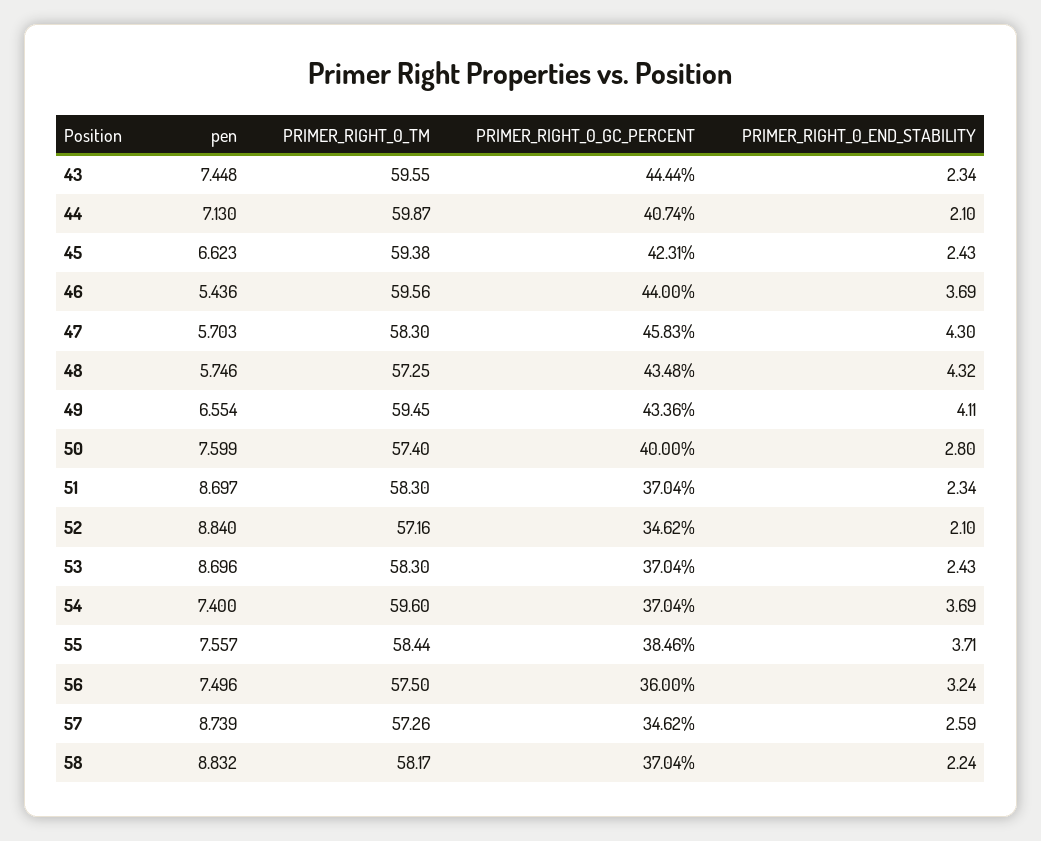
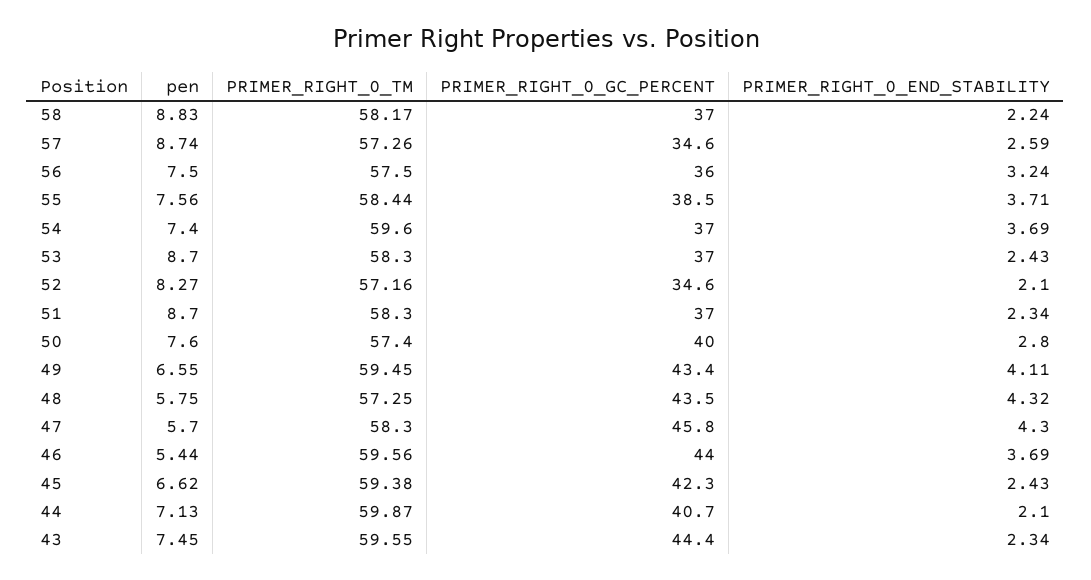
  {
    "pen": {
      "43": 7.448,
      "44": 7.13,
      "45": 6.623,
      "46": 5.436,
      "47": 5.703,
      "48": 5.746,
      "49": 6.554,
      "50": 7.599,
      "51": 8.697,
-     "52": 8.84,
+     "52": 8.27,
      "53": 8.696,
      "54": 7.4,
      "55": 7.557,
      "56": 7.496,
      "57": 8.739,
      "58": 8.832
    },
    "PRIMER_RIGHT_0_TM": {
      "43": 59.55,
      "44": 59.87,
      "45": 59.38,
      "46": 59.56,
      "47": 58.3,
      "48": 57.25,
      "49": 59.45,
      "50": 57.4,
      "51": 58.3,
      "52": 57.16,
      "53": 58.3,
      "54": 59.6,
      "55": 58.44,
      "56": 57.5,
      "57": 57.26,
      "58": 58.17
    },
    "PRIMER_RIGHT_0_GC_PERCENT": {
      "43": 44.44,
      "44": 40.74,
      "45": 42.31,
      "46": 44,
      "47": 45.83,
      "48": 43.48,
      "49": 43.36,
      "50": 40,
      "51": 37.04,
      "52": 34.62,
      "53": 37.04,
      "54": 37.04,
      "55": 38.46,
      "56": 36,
      "57": 34.62,
      "58": 37.04
    },
    "PRIMER_RIGHT_0_END_STABILITY": {
      "43": 2.34,
      "44": 2.1,
      "45": 2.43,
      "46": 3.69,
      "47": 4.3,
      "48": 4.32,
      "49": 4.11,
      "50": 2.8,
      "51": 2.34,
      "52": 2.1,
      "53": 2.43,
      "54": 3.69,
      "55": 3.71,
      "56": 3.24,
      "57": 2.59,
      "58": 2.24
    }
  }

